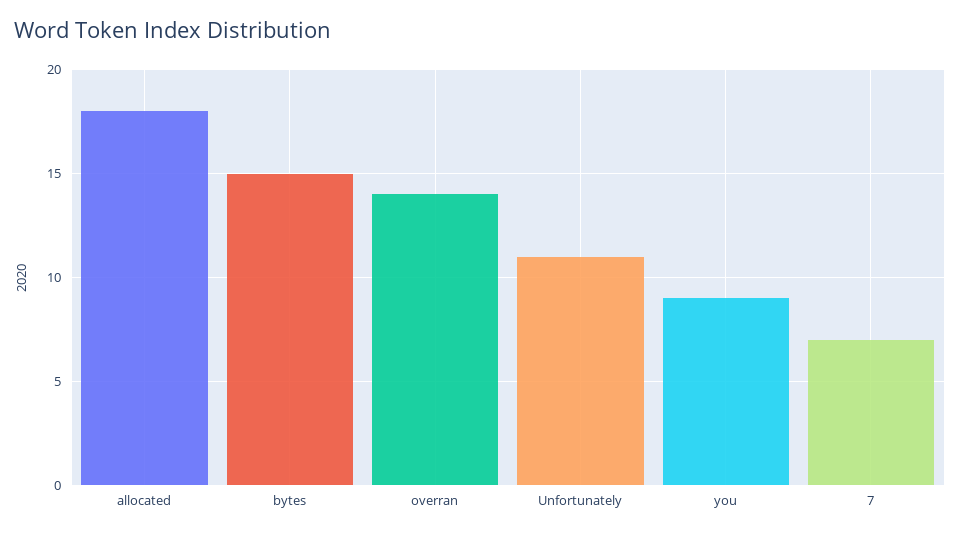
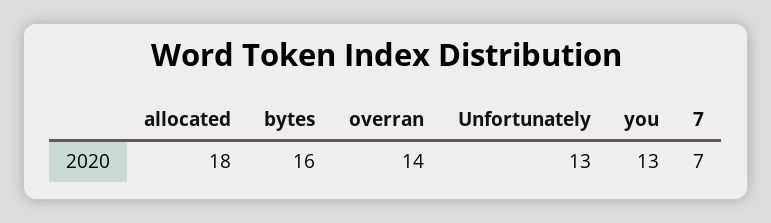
  {
    "allocated": 18,
-   "bytes": 15,
+   "bytes": 16,
    "overran": 14,
-   "Unfortunately": 11,
+   "Unfortunately": 13,
-   "you": 9,
+   "you": 13,
    "7": 7
  }

